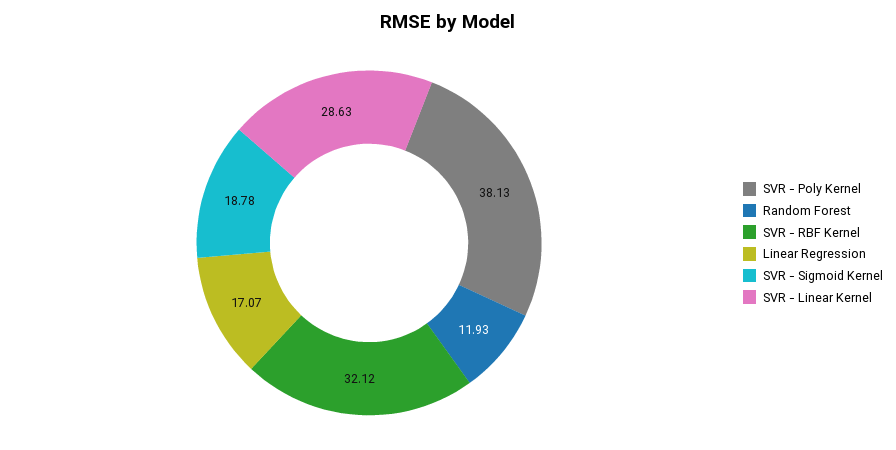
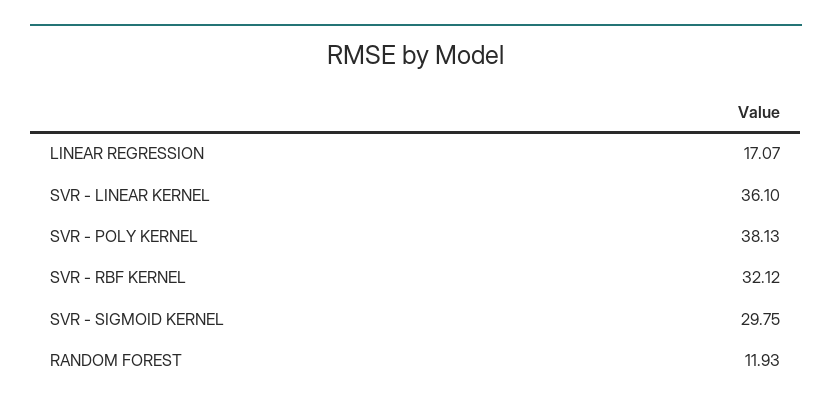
  {
    "SVR - Poly Kernel": 38.13,
    "Random Forest": 11.93,
    "SVR - RBF Kernel": 32.12,
    "Linear Regression": 17.07,
-   "SVR - Sigmoid Kernel": 18.78,
+   "SVR - Sigmoid Kernel": 29.75,
-   "SVR - Linear Kernel": 28.63
+   "SVR - Linear Kernel": 36.1
  }

